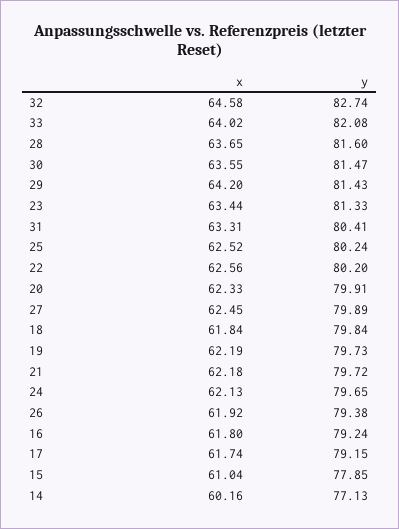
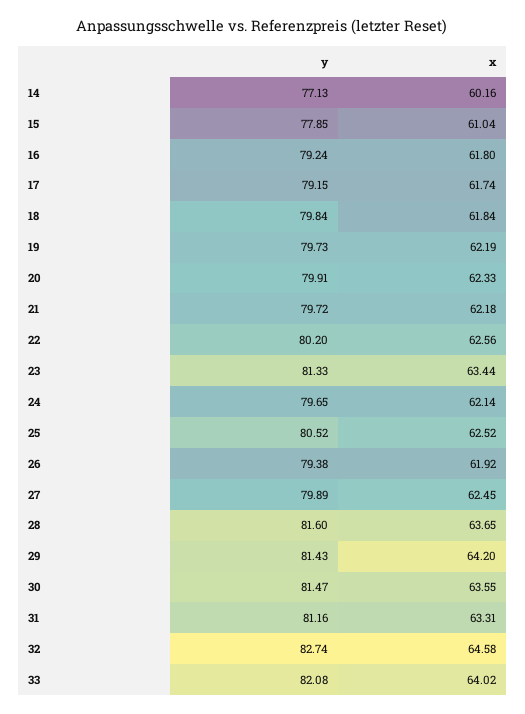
  {
    "x": {
      "32": 64.58,
      "33": 64.02,
      "28": 63.65,
      "30": 63.55,
      "29": 64.2,
      "23": 63.44,
      "31": 63.31,
      "25": 62.52,
      "22": 62.56,
      "20": 62.33,
      "27": 62.45,
      "18": 61.84,
      "19": 62.19,
      "21": 62.18,
-     "24": 62.13,
+     "24": 62.14,
      "26": 61.92,
      "16": 61.8,
      "17": 61.74,
      "15": 61.04,
      "14": 60.16
    },
    "y": {
      "32": 82.74,
      "33": 82.08,
      "28": 81.6,
      "30": 81.47,
      "29": 81.43,
      "23": 81.33,
-     "31": 80.41,
+     "31": 81.16,
-     "25": 80.24,
+     "25": 80.52,
      "22": 80.2,
      "20": 79.91,
      "27": 79.89,
      "18": 79.84,
      "19": 79.73,
      "21": 79.72,
      "24": 79.65,
      "26": 79.38,
      "16": 79.24,
      "17": 79.15,
      "15": 77.85,
      "14": 77.13
    }
  }

